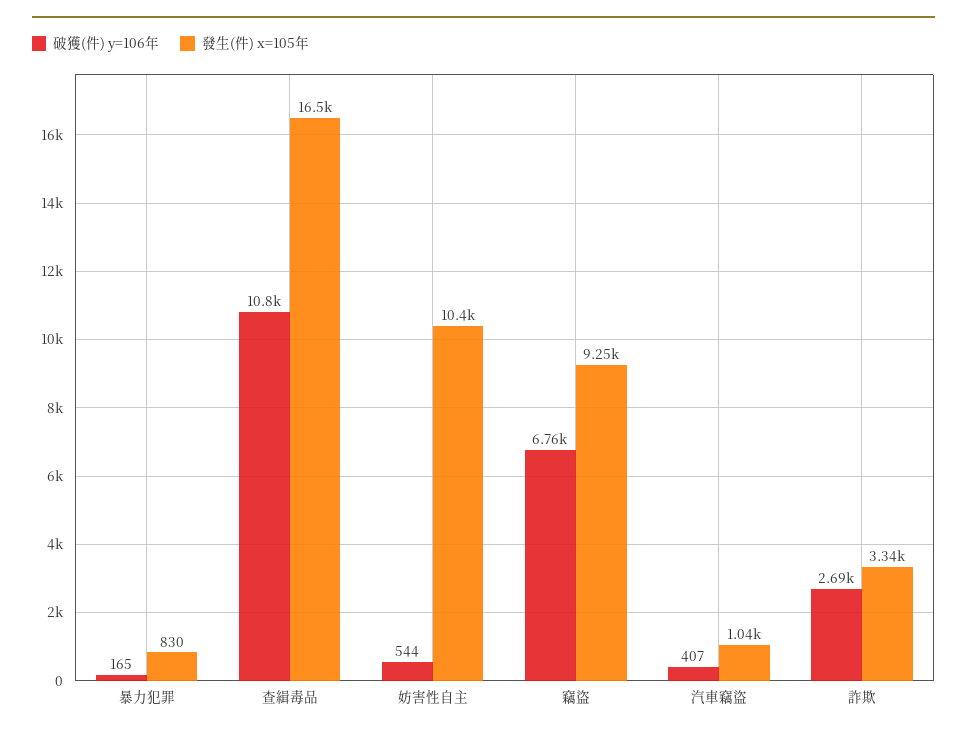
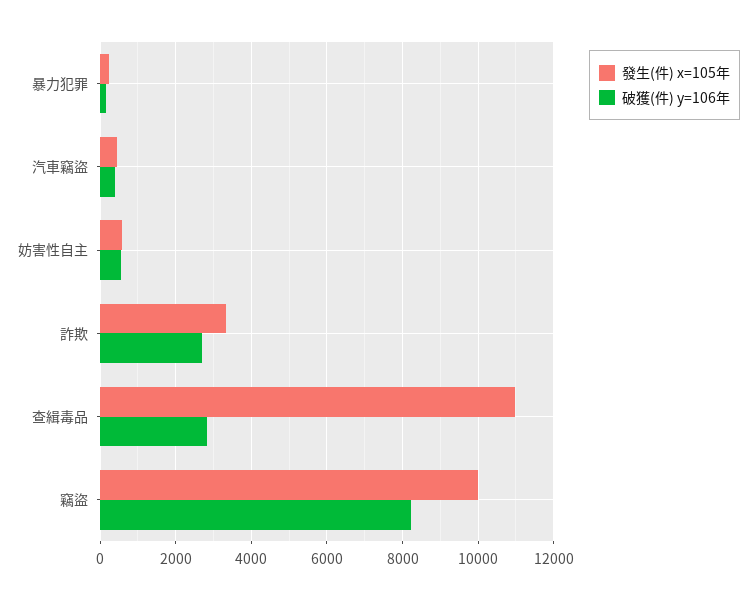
  {
    "破獲(件) y=106年": {
      "暴力犯罪": 165,
-     "查緝毒品": 10800,
+     "查緝毒品": 2800,
      "妨害性自主": 544,
-     "竊盜": 6760,
+     "竊盜": 8200,
      "汽車竊盜": 407,
      "詐欺": 2690
    },
    "發生(件) x=105年": {
-     "暴力犯罪": 830,
+     "暴力犯罪": 200,
-     "查緝毒品": 16500,
+     "查緝毒品": 11000,
-     "妨害性自主": 10400,
+     "妨害性自主": 600,
-     "竊盜": 9250,
+     "竊盜": 10000,
-     "汽車竊盜": 1040,
+     "汽車竊盜": 400,
      "詐欺": 3340
    }
  }

